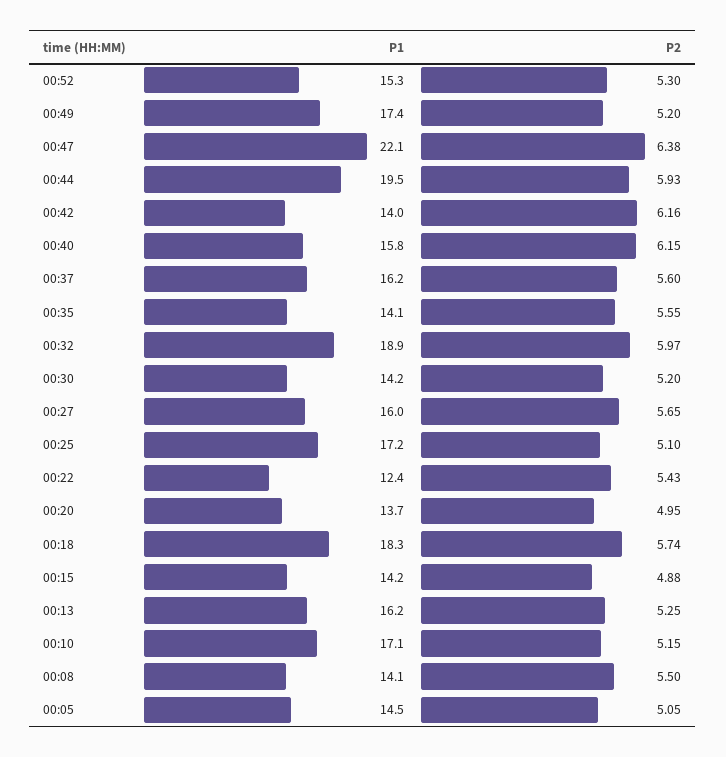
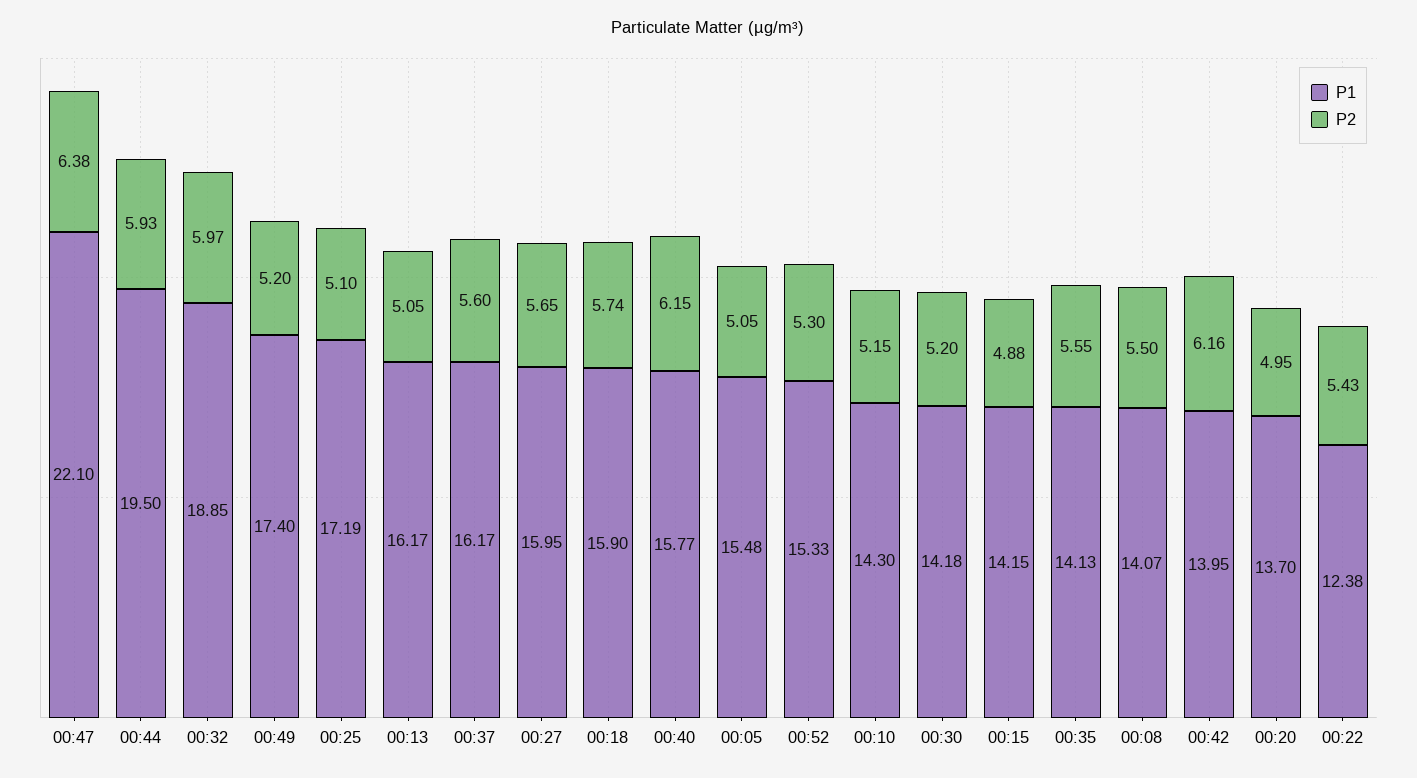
  {
    "P1": {
      "00:52": 15.33,
      "00:49": 17.4,
      "00:47": 22.1,
      "00:44": 19.5,
      "00:42": 13.95,
      "00:40": 15.77,
      "00:37": 16.17,
      "00:35": 14.13,
      "00:32": 18.85,
      "00:30": 14.18,
      "00:27": 15.95,
      "00:25": 17.19,
      "00:22": 12.38,
      "00:20": 13.7,
-     "00:18": 18.3,
+     "00:18": 15.9,
      "00:15": 14.15,
      "00:13": 16.17,
-     "00:10": 17.1,
+     "00:10": 14.3,
      "00:08": 14.07,
-     "00:05": 14.5
+     "00:05": 15.48
    },
    "P2": {
      "00:52": 5.3,
      "00:49": 5.2,
      "00:47": 6.38,
      "00:44": 5.93,
      "00:42": 6.16,
      "00:40": 6.15,
      "00:37": 5.6,
      "00:35": 5.55,
      "00:32": 5.97,
      "00:30": 5.2,
      "00:27": 5.65,
      "00:25": 5.1,
      "00:22": 5.43,
      "00:20": 4.95,
      "00:18": 5.74,
      "00:15": 4.88,
-     "00:13": 5.25,
+     "00:13": 5.05,
      "00:10": 5.15,
      "00:08": 5.5,
      "00:05": 5.05
    }
  }

